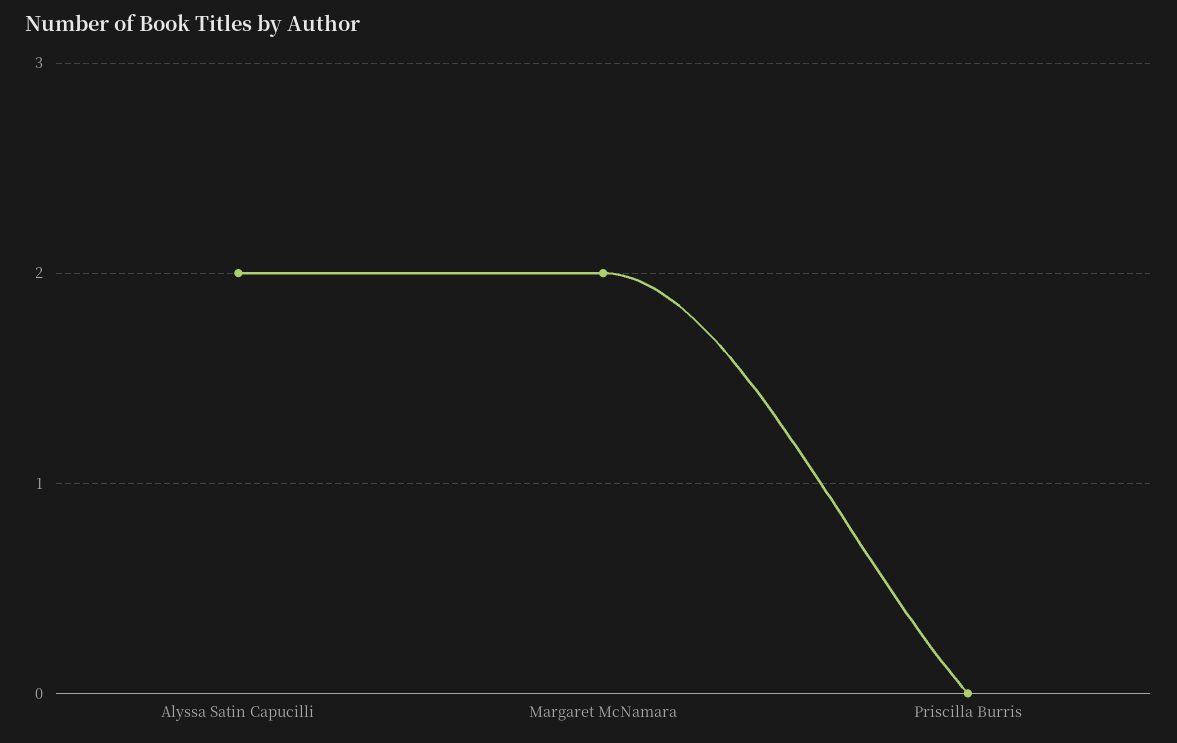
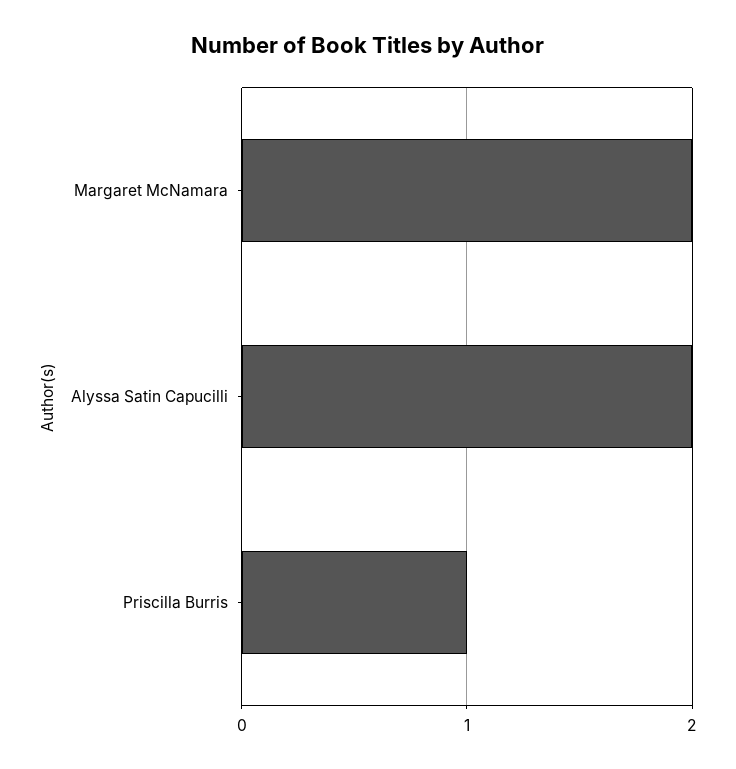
  {
    "Alyssa Satin Capucilli": 2,
    "Margaret McNamara": 2,
-   "Priscilla Burris": 0
+   "Priscilla Burris": 1
  }

